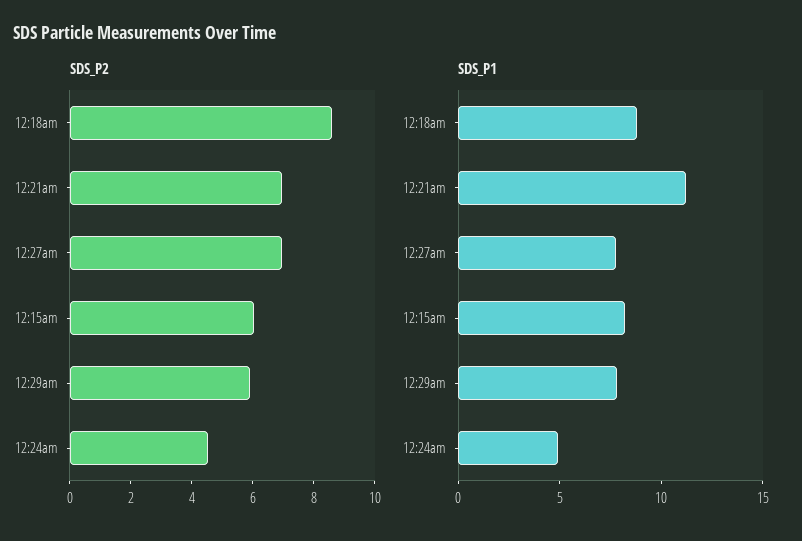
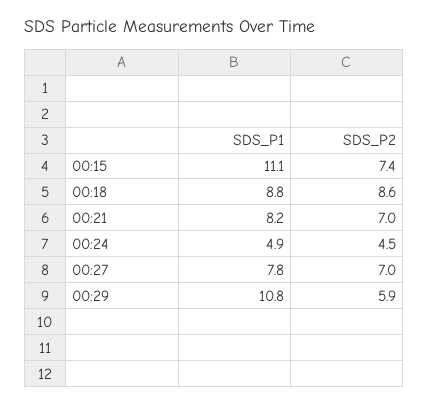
  {
    "SDS_P2": {
      "12:18am": 8.6,
      "12:21am": 7,
      "12:27am": 7,
-     "12:15am": 6,
+     "12:15am": 7.4,
      "12:29am": 5.9,
      "12:24am": 4.5
    },
    "SDS_P1": {
      "12:18am": 8.8,
-     "12:21am": 11,
+     "12:21am": 8.2,
      "12:27am": 7.8,
-     "12:15am": 8,
+     "12:15am": 11.1,
-     "12:29am": 8,
+     "12:29am": 10.8,
      "12:24am": 4.9
    }
  }

